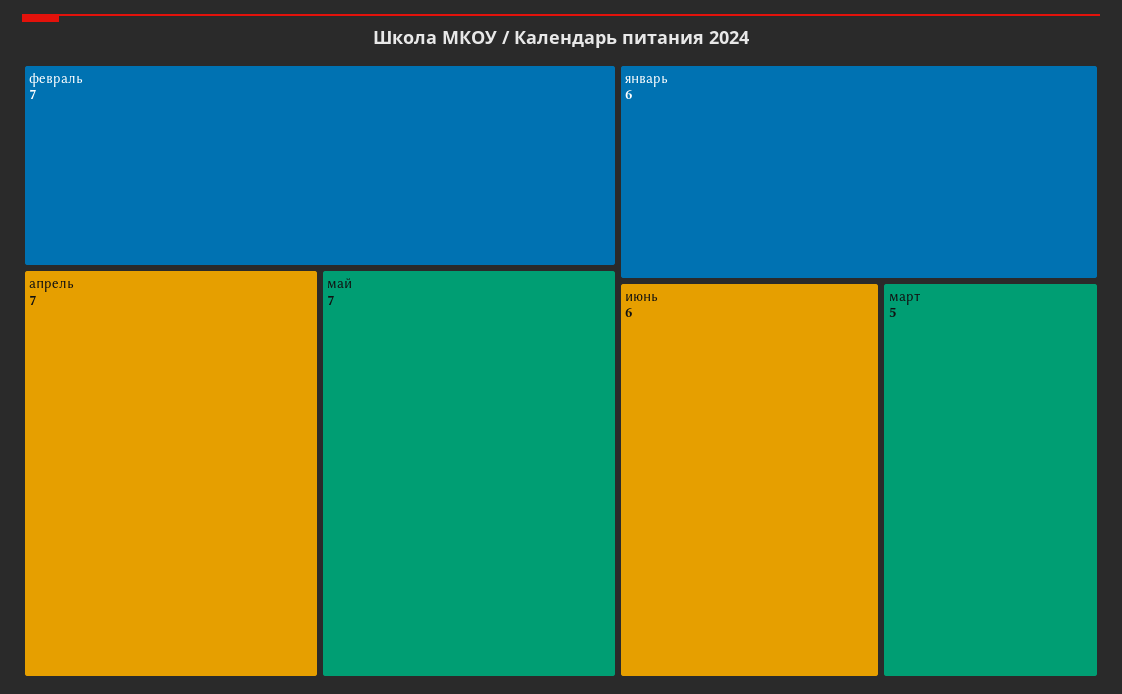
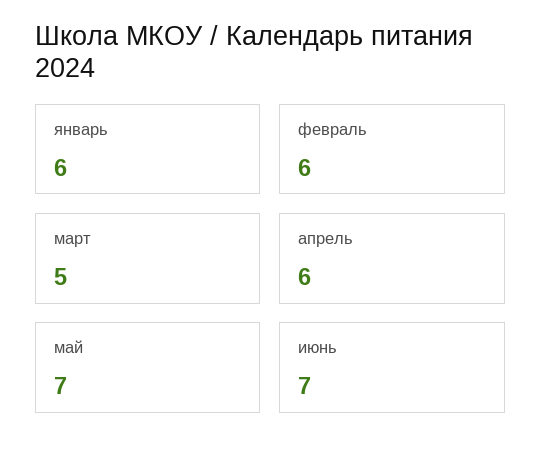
  {
-   "февраль": 7,
+   "февраль": 6,
-   "апрель": 7,
+   "апрель": 6,
    "май": 7,
    "январь": 6,
-   "июнь": 6,
+   "июнь": 7,
    "март": 5
  }

